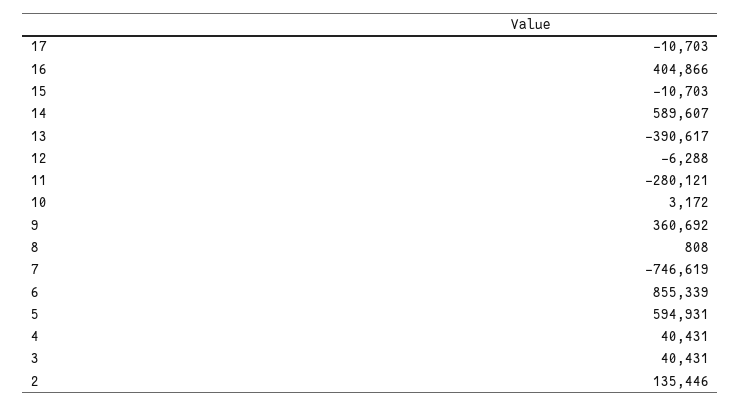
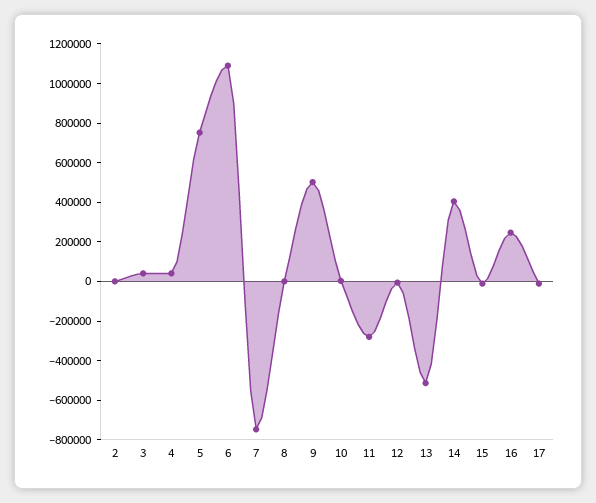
  {
    "17": -10703,
-   "16": 404866,
+   "16": 250000,
    "15": -10703,
-   "14": 589607,
+   "14": 400000,
-   "13": -390617,
+   "13": -500000,
    "12": -6288,
    "11": -280121,
    "10": 3172,
-   "9": 360692,
+   "9": 500000,
    "8": 808,
    "7": -746619,
-   "6": 855339,
+   "6": 1100000,
-   "5": 594931,
+   "5": 750000,
    "4": 40431,
    "3": 40431,
-   "2": 135446
+   "2": 0
  }

